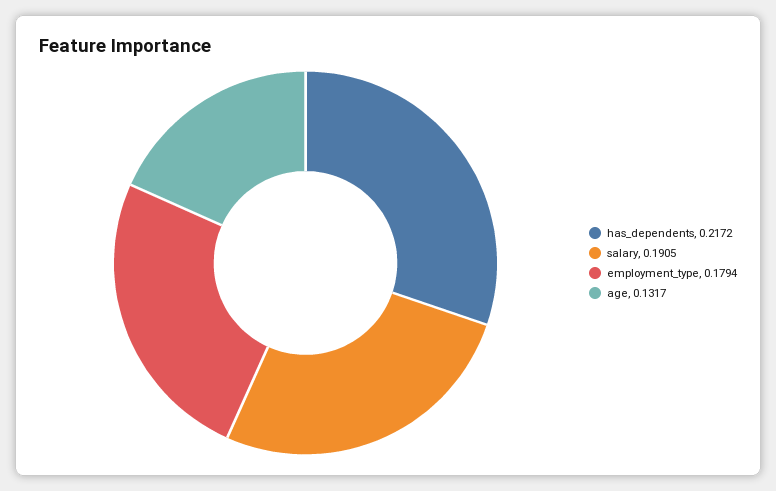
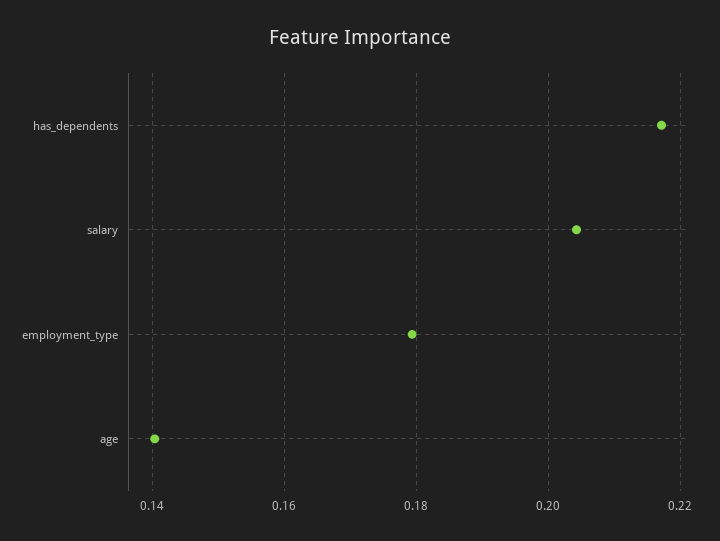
  {
    "has_dependents": 0.2172,
-   "salary": 0.1905,
+   "salary": 0.204,
    "employment_type": 0.1794,
-   "age": 0.1317
+   "age": 0.14
  }

